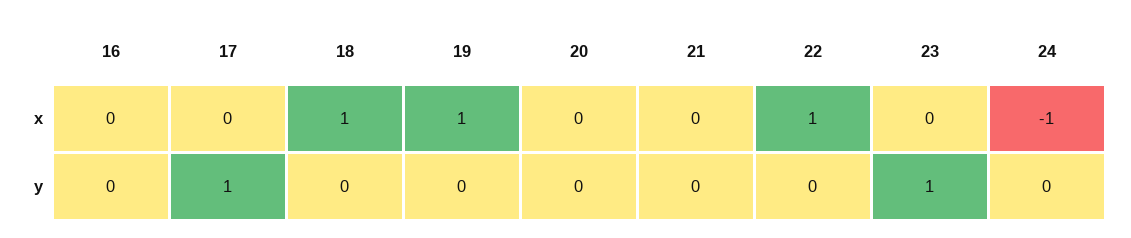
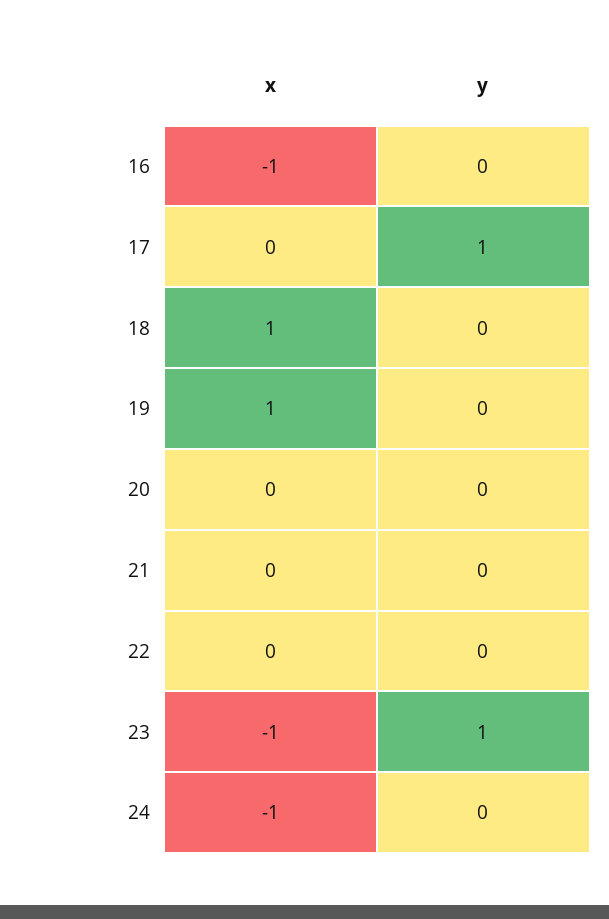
  {
    "16": {
-     "x": 0,
+     "x": -1,
      "y": 0
    },
    "17": {
      "x": 0,
      "y": 1
    },
    "18": {
      "x": 1,
      "y": 0
    },
    "19": {
      "x": 1,
      "y": 0
    },
    "20": {
      "x": 0,
      "y": 0
    },
    "21": {
      "x": 0,
      "y": 0
    },
    "22": {
-     "x": 1,
+     "x": 0,
      "y": 0
    },
    "23": {
-     "x": 0,
+     "x": -1,
      "y": 1
    },
    "24": {
      "x": -1,
      "y": 0
    }
  }

